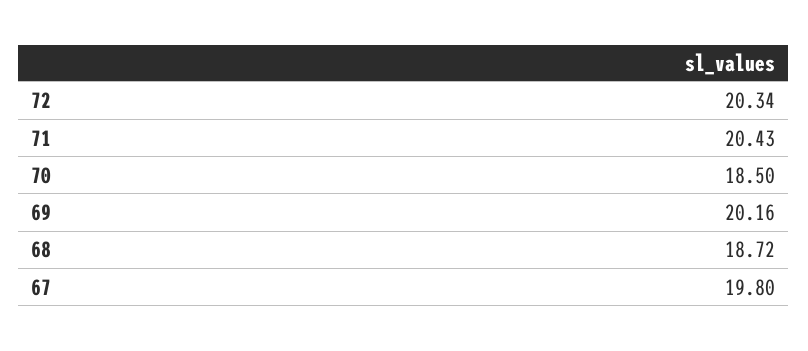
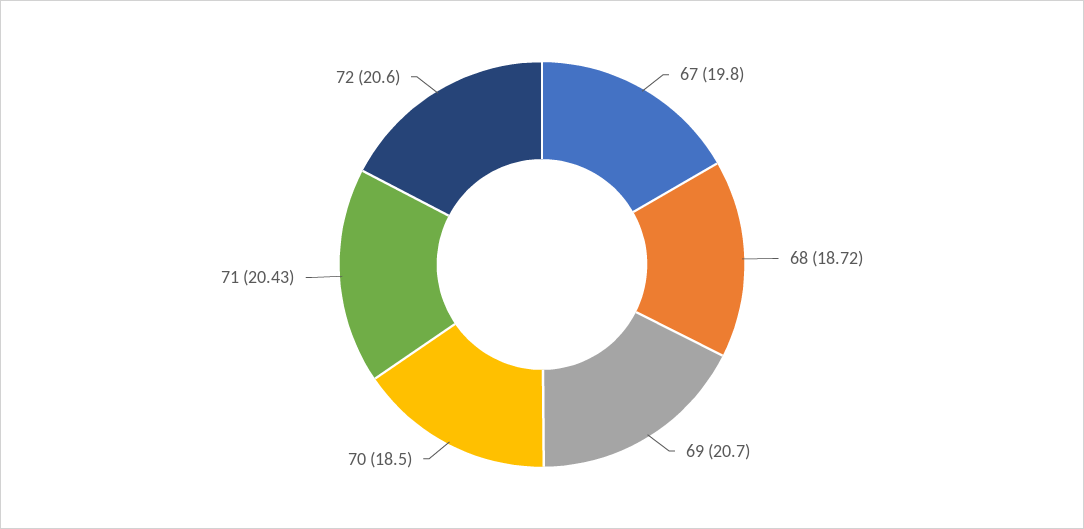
  {
-   "72": 20.34,
+   "72": 20.6,
    "71": 20.43,
    "70": 18.5,
-   "69": 20.16,
+   "69": 20.7,
    "68": 18.72,
    "67": 19.8
  }

